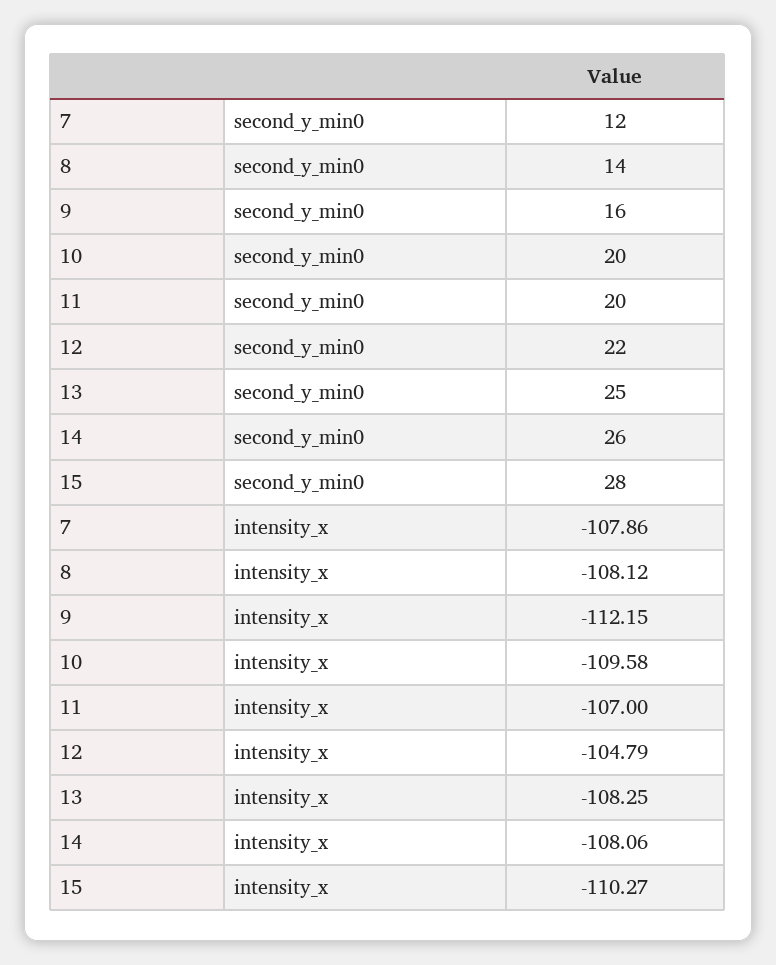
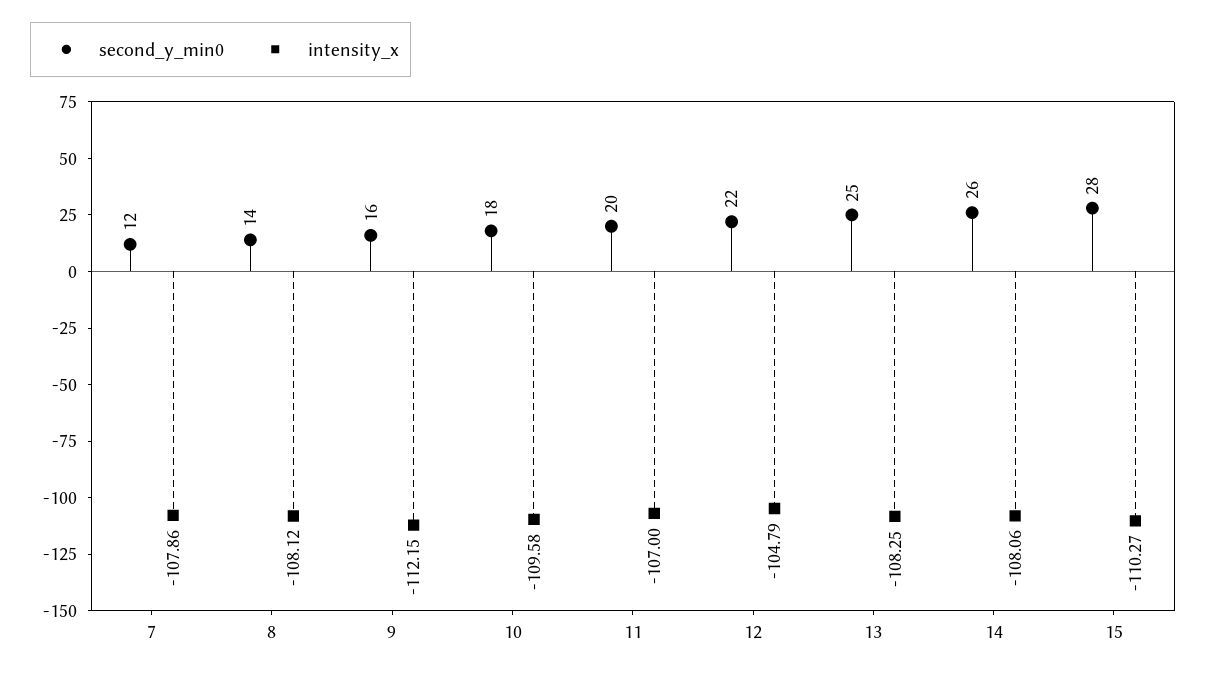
  {
    "second_y_min0": {
      "7": 12,
      "8": 14,
      "9": 16,
-     "10": 20,
+     "10": 18,
      "11": 20,
      "12": 22,
      "13": 25,
      "14": 26,
      "15": 28
    },
    "intensity_x": {
      "7": -107.86,
      "8": -108.12,
      "9": -112.15,
      "10": -109.58,
      "11": -107,
      "12": -104.79,
      "13": -108.25,
      "14": -108.06,
      "15": -110.27
    }
  }

